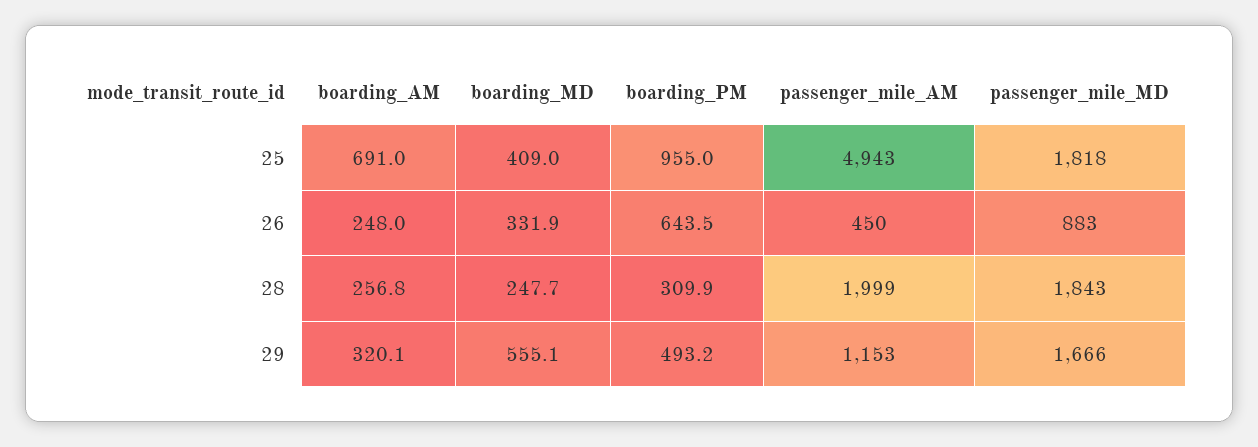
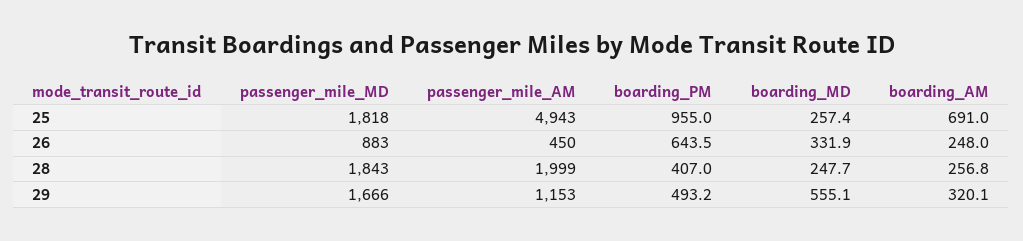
  {
    "boarding_AM": {
      "25": 691,
      "26": 248,
      "28": 256.8,
      "29": 320.1
    },
    "boarding_MD": {
-     "25": 409,
+     "25": 257.4,
      "26": 331.9,
      "28": 247.7,
      "29": 555.1
    },
    "boarding_PM": {
      "25": 955,
      "26": 643.5,
-     "28": 309.9,
+     "28": 407,
      "29": 493.2
    },
    "passenger_mile_AM": {
      "25": 4943,
      "26": 450,
      "28": 1999,
      "29": 1153
    },
    "passenger_mile_MD": {
      "25": 1818,
      "26": 883,
      "28": 1843,
      "29": 1666
    }
  }

